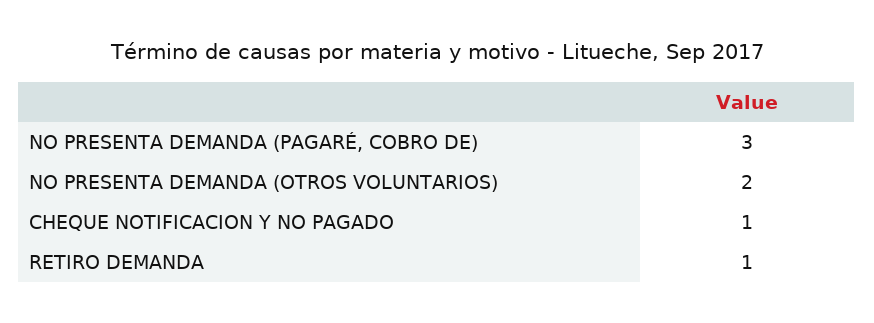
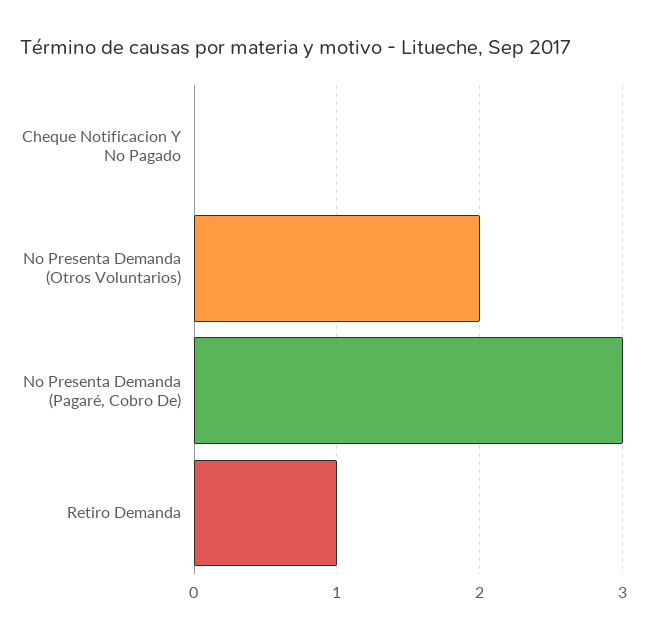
  {
    "NO PRESENTA DEMANDA (PAGARÉ, COBRO DE)": 3,
    "NO PRESENTA DEMANDA (OTROS VOLUNTARIOS)": 2,
-   "CHEQUE NOTIFICACION Y NO PAGADO": 1,
+   "CHEQUE NOTIFICACION Y NO PAGADO": 0,
    "RETIRO DEMANDA": 1
  }

